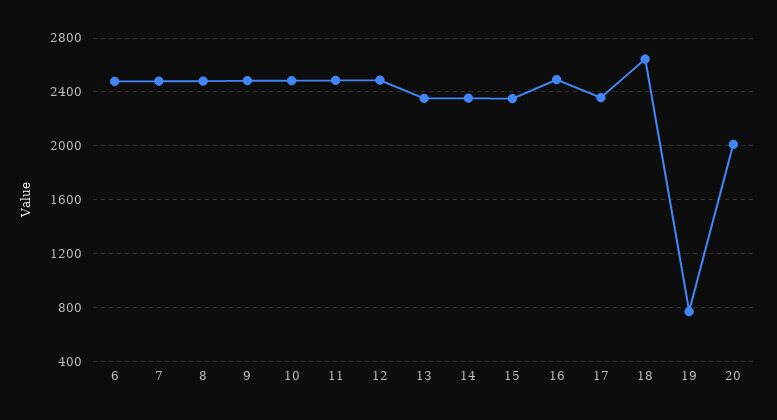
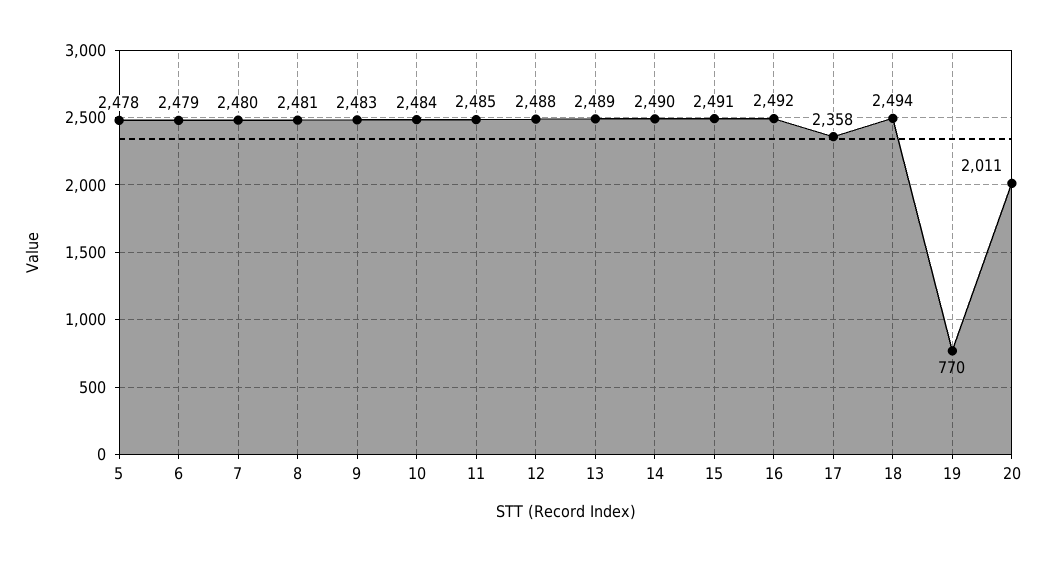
  {
    "6": 2479,
    "7": 2480,
    "8": 2481,
    "9": 2483,
    "10": 2484,
    "11": 2485,
    "12": 2488,
-   "13": 2350,
+   "13": 2489,
-   "14": 2350,
+   "14": 2490,
-   "15": 2350,
+   "15": 2491,
    "16": 2492,
    "17": 2358,
-   "18": 2650,
+   "18": 2494,
    "19": 770,
-   "20": 2011
+   "20": 2011,
+   "5": 2478
  }

